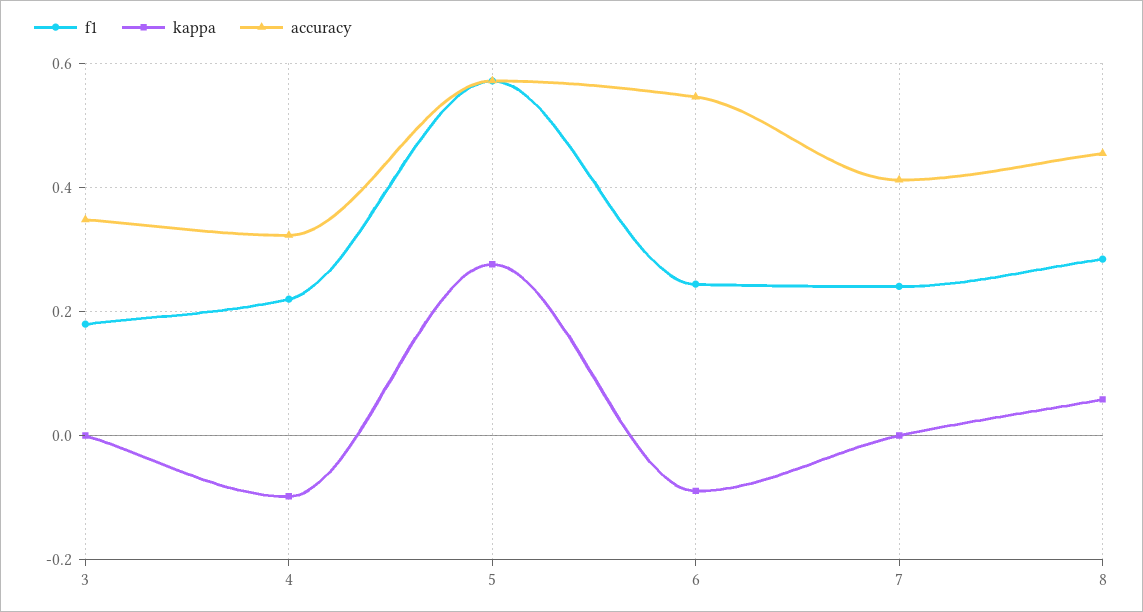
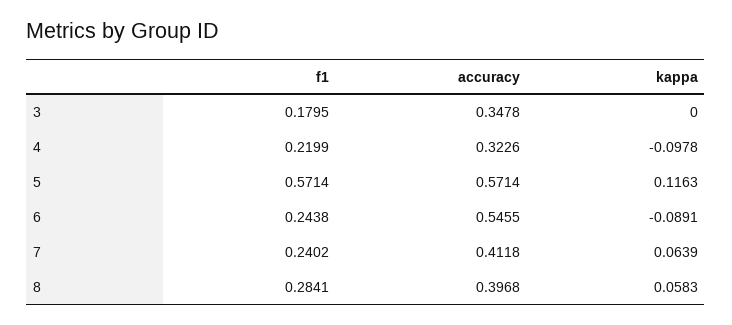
  {
    "f1": {
      "3": 0.1795,
      "4": 0.2199,
      "5": 0.5714,
      "6": 0.2438,
      "7": 0.2402,
      "8": 0.2841
    },
    "kappa": {
      "3": 0,
      "4": -0.0978,
-     "5": 0.28,
+     "5": 0.1163,
      "6": -0.0891,
-     "7": 0,
+     "7": 0.0639,
      "8": 0.0583
    },
    "accuracy": {
      "3": 0.3478,
      "4": 0.3226,
      "5": 0.5714,
      "6": 0.5455,
      "7": 0.4118,
-     "8": 0.46
+     "8": 0.3968
    }
  }

